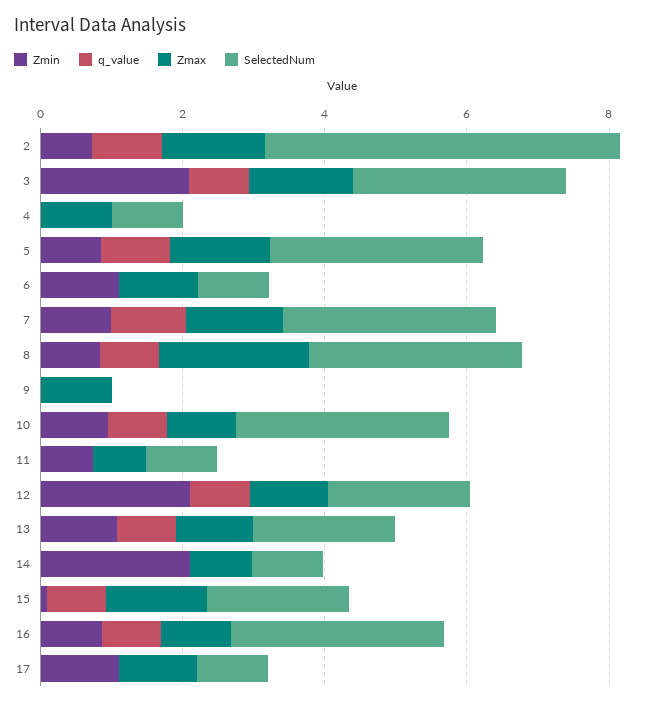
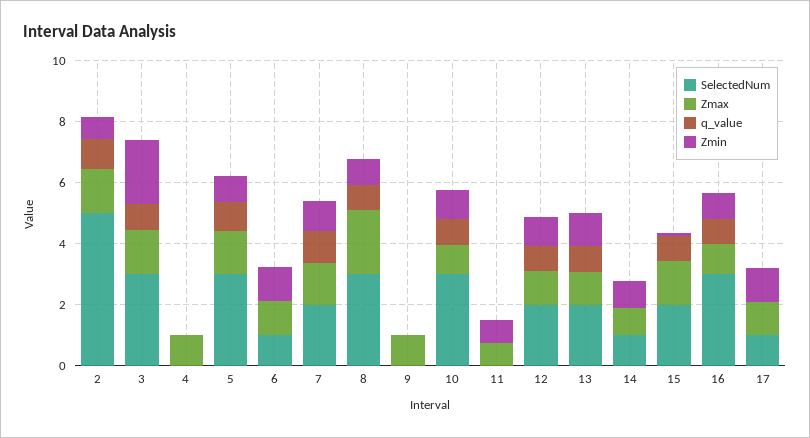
  {
    "Zmin": {
      "2": 0.5,
      "3": 2,
      "4": 0,
      "5": 1,
      "6": 1,
      "7": 1,
      "8": 1,
      "9": 0,
      "10": 1,
      "11": 0.5,
-     "12": 2,
+     "12": 1,
      "13": 1,
-     "14": 2,
+     "14": 1,
      "15": 0,
      "16": 1,
      "17": 1
    },
    "q_value": {
      "2": 1,
      "3": 1,
      "4": 0,
      "5": 1,
      "6": 0,
      "7": 1,
      "8": 1,
      "9": 0,
      "10": 1,
      "11": 0,
      "12": 1,
      "13": 1,
      "14": 0,
      "15": 1,
      "16": 1,
      "17": 0
    },
    "Zmax": {
      "2": 1.5,
      "3": 1.5,
      "4": 1,
      "5": 1.5,
      "6": 1,
      "7": 1.5,
      "8": 2,
      "9": 1,
      "10": 1,
      "11": 0.5,
      "12": 1,
      "13": 1,
      "14": 1,
      "15": 1.5,
      "16": 1,
      "17": 1
    },
    "SelectedNum": {
      "2": 5,
      "3": 3,
-     "4": 1,
+     "4": 0,
      "5": 3,
      "6": 1,
-     "7": 3,
+     "7": 2,
      "8": 3,
      "9": 0,
      "10": 3,
-     "11": 1,
+     "11": 0,
      "12": 2,
      "13": 2,
      "14": 1,
      "15": 2,
      "16": 3,
      "17": 1
    }
  }

